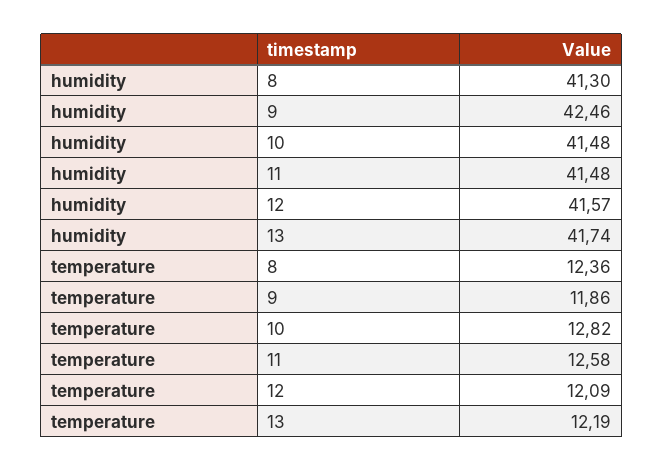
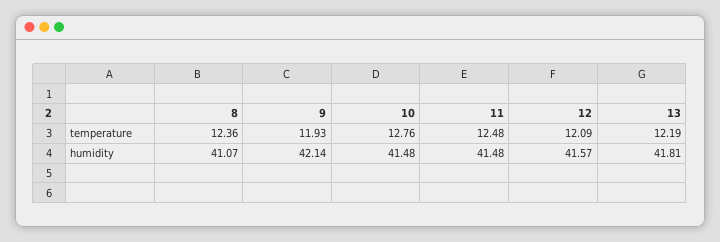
  {
    "humidity": {
-     "8": 41.3,
+     "8": 41.07,
-     "9": 42.46,
+     "9": 42.14,
      "10": 41.48,
      "11": 41.48,
      "12": 41.57,
-     "13": 41.74
+     "13": 41.81
    },
    "temperature": {
      "8": 12.36,
-     "9": 11.86,
+     "9": 11.93,
-     "10": 12.82,
+     "10": 12.76,
-     "11": 12.58,
+     "11": 12.48,
      "12": 12.09,
      "13": 12.19
    }
  }

